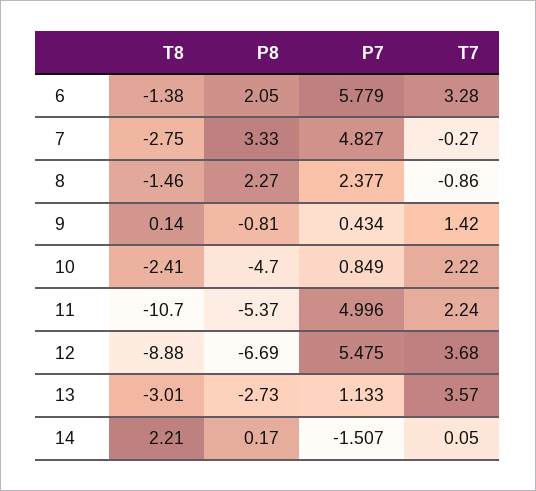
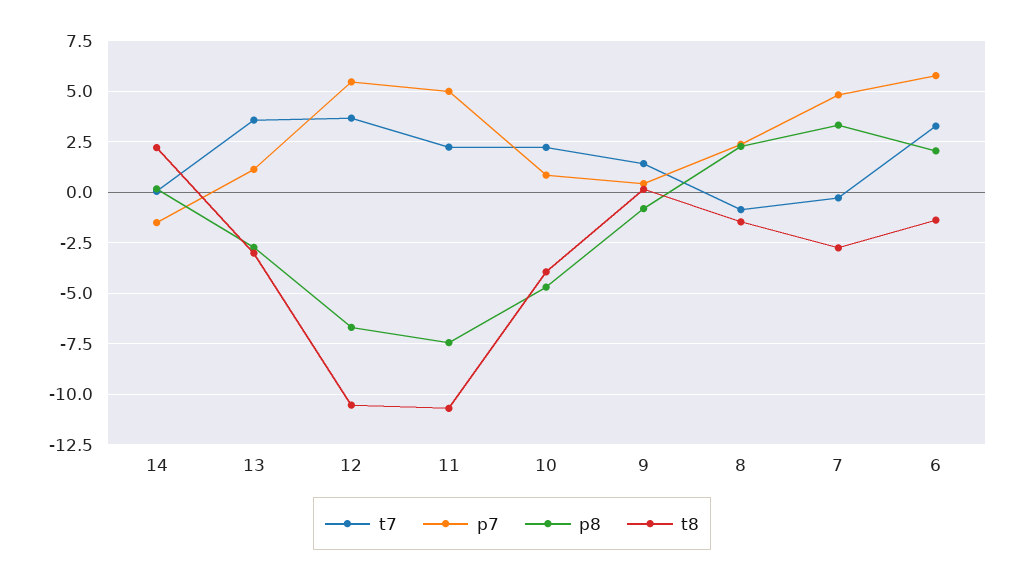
  {
    "T8": {
      "6": -1.38,
      "7": -2.75,
      "8": -1.46,
      "9": 0.14,
-     "10": -2.41,
+     "10": -4,
      "11": -10.7,
-     "12": -8.88,
+     "12": -10.5,
      "13": -3.01,
      "14": 2.21
    },
    "P8": {
      "6": 2.05,
      "7": 3.33,
      "8": 2.27,
      "9": -0.81,
      "10": -4.7,
-     "11": -5.37,
+     "11": -7.5,
      "12": -6.69,
      "13": -2.73,
      "14": 0.17
    },
    "P7": {
      "6": 5.779,
      "7": 4.827,
      "8": 2.377,
      "9": 0.434,
      "10": 0.849,
      "11": 4.996,
      "12": 5.475,
      "13": 1.133,
      "14": -1.507
    },
    "T7": {
      "6": 3.28,
      "7": -0.27,
      "8": -0.86,
      "9": 1.42,
      "10": 2.22,
      "11": 2.24,
      "12": 3.68,
      "13": 3.57,
      "14": 0.05
    }
  }

